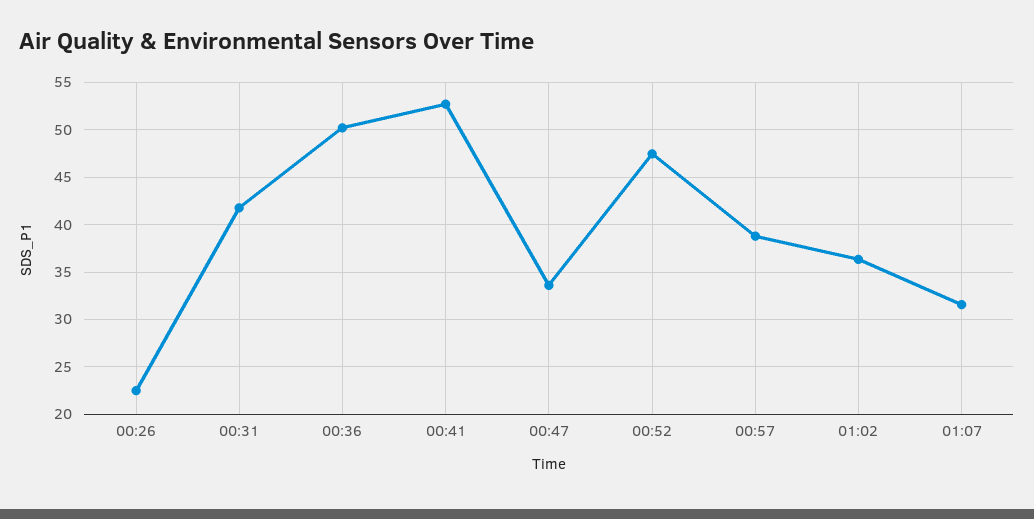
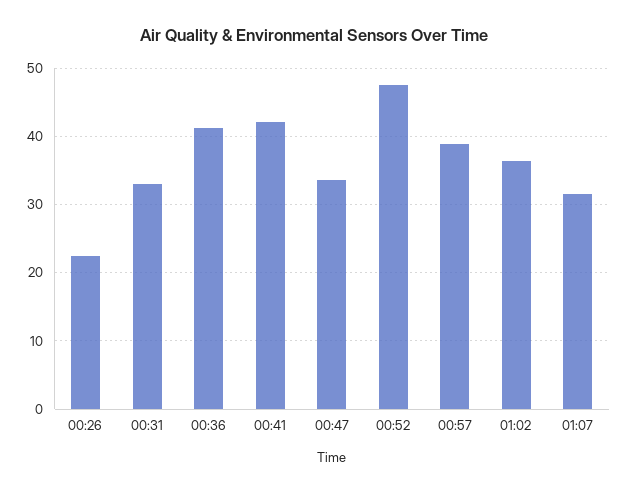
  {
    "00:26": 23,
-   "00:31": 42,
+   "00:31": 33,
-   "00:36": 50,
+   "00:36": 41,
-   "00:41": 53,
+   "00:41": 42,
    "00:47": 34,
    "00:52": 47,
    "00:57": 39,
    "01:02": 36,
    "01:07": 32
  }

